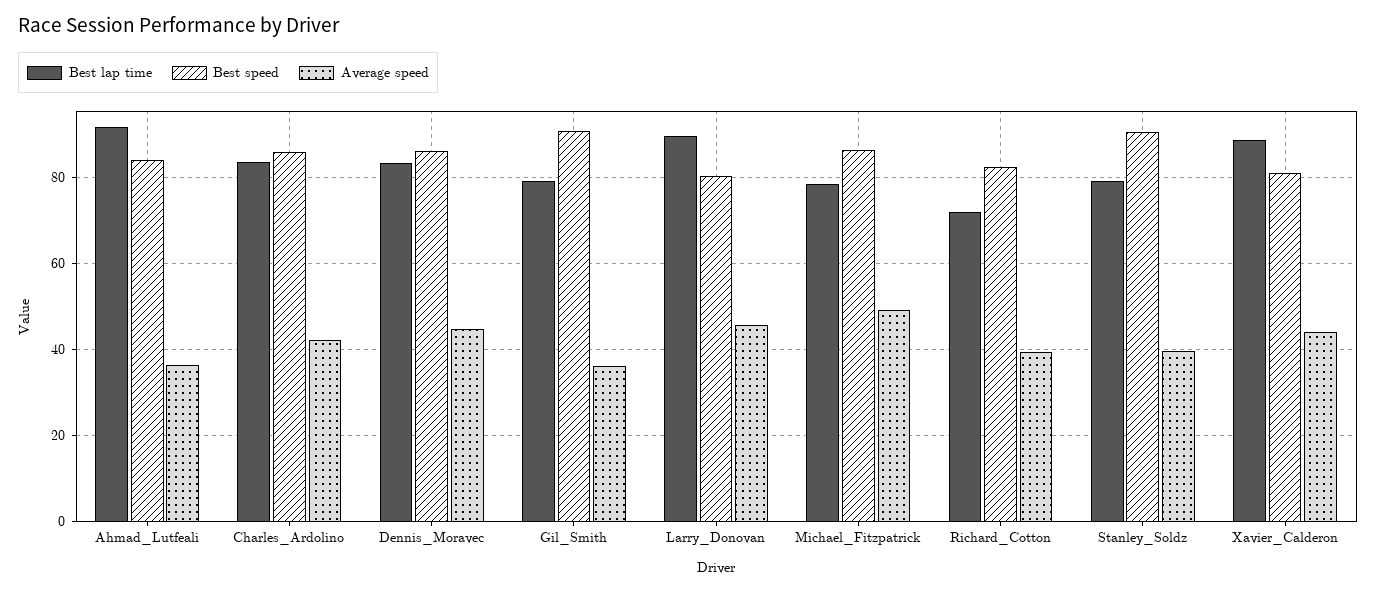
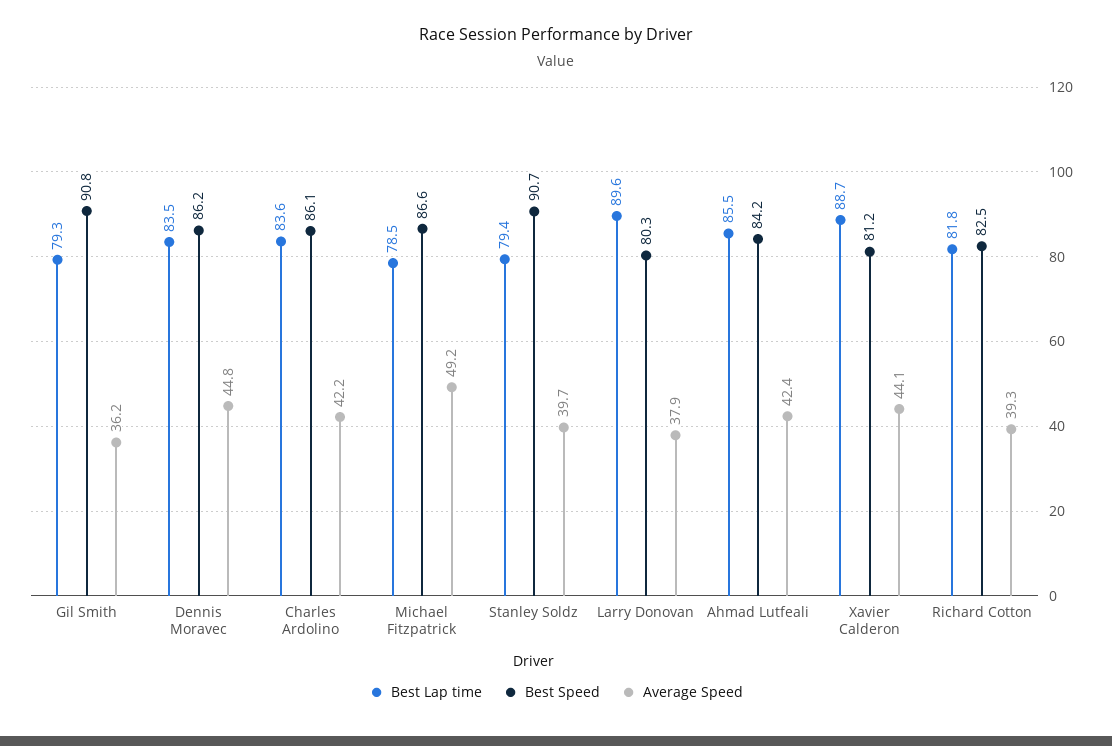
  {
    "Best lap time": {
-     "Ahmad_Lutfeali": 92,
+     "Ahmad_Lutfeali": 85.5,
      "Charles_Ardolino": 83.6,
      "Dennis_Moravec": 83.5,
      "Gil_Smith": 79.3,
      "Larry_Donovan": 89.6,
      "Michael_Fitzpatrick": 78.5,
-     "Richard_Cotton": 72,
+     "Richard_Cotton": 81.8,
      "Stanley_Soldz": 79.4,
      "Xavier_Calderon": 88.7
    },
    "Best speed": {
      "Ahmad_Lutfeali": 84.2,
      "Charles_Ardolino": 86.1,
      "Dennis_Moravec": 86.2,
      "Gil_Smith": 90.8,
      "Larry_Donovan": 80.3,
      "Michael_Fitzpatrick": 86.6,
      "Richard_Cotton": 82.5,
      "Stanley_Soldz": 90.7,
      "Xavier_Calderon": 81.2
    },
    "Average speed": {
-     "Ahmad_Lutfeali": 36,
+     "Ahmad_Lutfeali": 42.4,
      "Charles_Ardolino": 42.2,
      "Dennis_Moravec": 44.8,
      "Gil_Smith": 36.2,
-     "Larry_Donovan": 46,
+     "Larry_Donovan": 37.9,
      "Michael_Fitzpatrick": 49.2,
      "Richard_Cotton": 39.3,
      "Stanley_Soldz": 39.7,
      "Xavier_Calderon": 44.1
    }
  }

